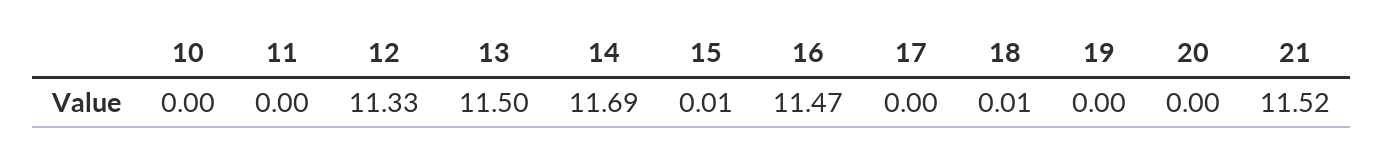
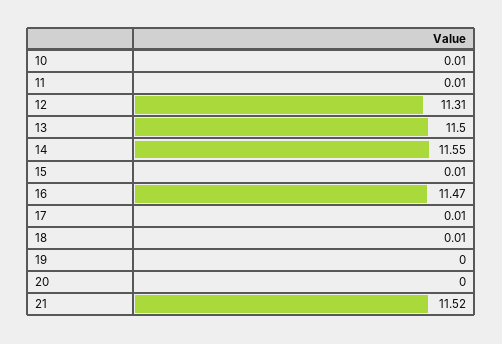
  {
-   "10": 0,
+   "10": 0.01,
-   "11": 0,
+   "11": 0.01,
-   "12": 11.33,
+   "12": 11.31,
    "13": 11.5,
-   "14": 11.69,
+   "14": 11.55,
    "15": 0.01,
    "16": 11.47,
-   "17": 0,
+   "17": 0.01,
    "18": 0.01,
    "19": 0,
    "20": 0,
    "21": 11.52
  }

